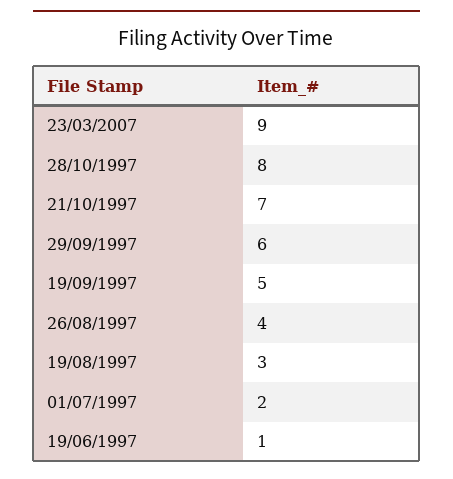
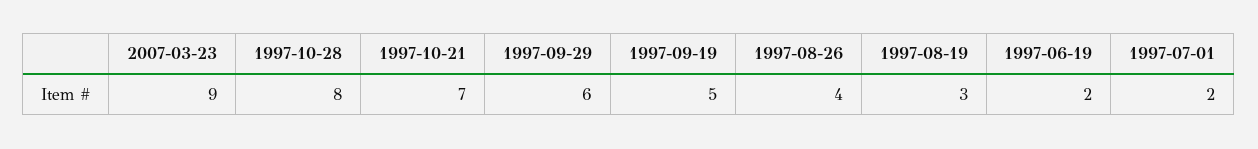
  {
    "23/03/2007": 9,
    "28/10/1997": 8,
    "21/10/1997": 7,
    "29/09/1997": 6,
    "19/09/1997": 5,
    "26/08/1997": 4,
    "19/08/1997": 3,
    "01/07/1997": 2,
-   "19/06/1997": 1
+   "19/06/1997": 2
  }

